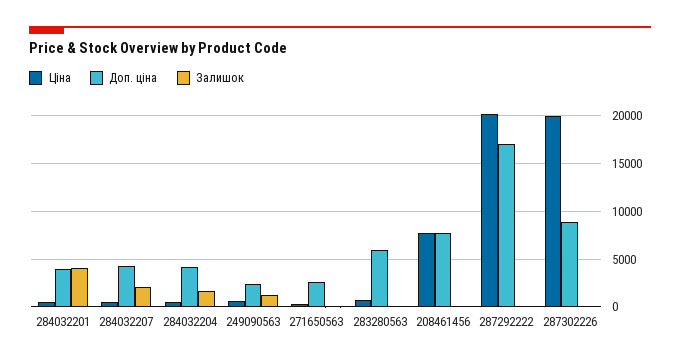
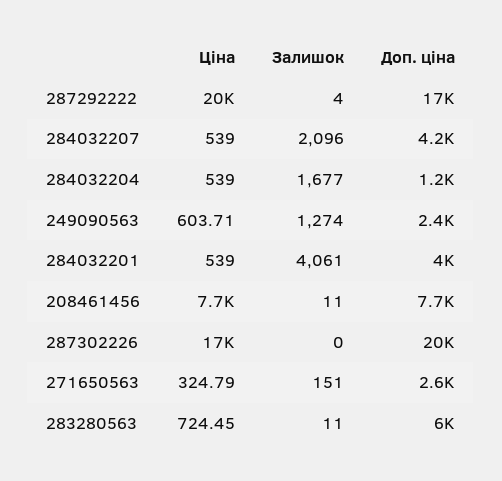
  {
    "Ціна": {
      "284032201": 539,
      "284032207": 539,
      "284032204": 539,
      "249090563": 603.71,
      "271650563": 324.79,
      "283280563": 724.45,
      "208461456": 7700,
      "287292222": 20000,
-     "287302226": 20000
+     "287302226": 17000
    },
    "Доп. ціна": {
      "284032201": 4000,
      "284032207": 4200,
-     "284032204": 4000,
+     "284032204": 1200,
      "249090563": 2400,
      "271650563": 2600,
      "283280563": 6000,
      "208461456": 7700,
      "287292222": 17000,
-     "287302226": 9000
+     "287302226": 20000
    },
    "Залишок": {
      "284032201": 4061,
      "284032207": 2096,
      "284032204": 1677,
      "249090563": 1274,
      "271650563": 151,
      "283280563": 11,
      "208461456": 11,
      "287292222": 4,
      "287302226": 0
    }
  }

